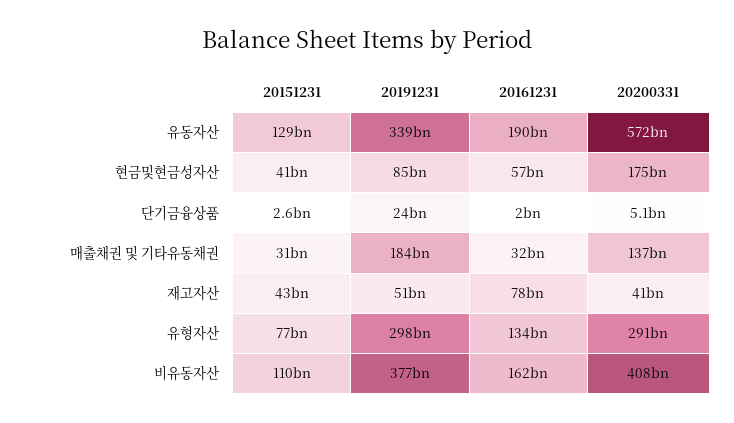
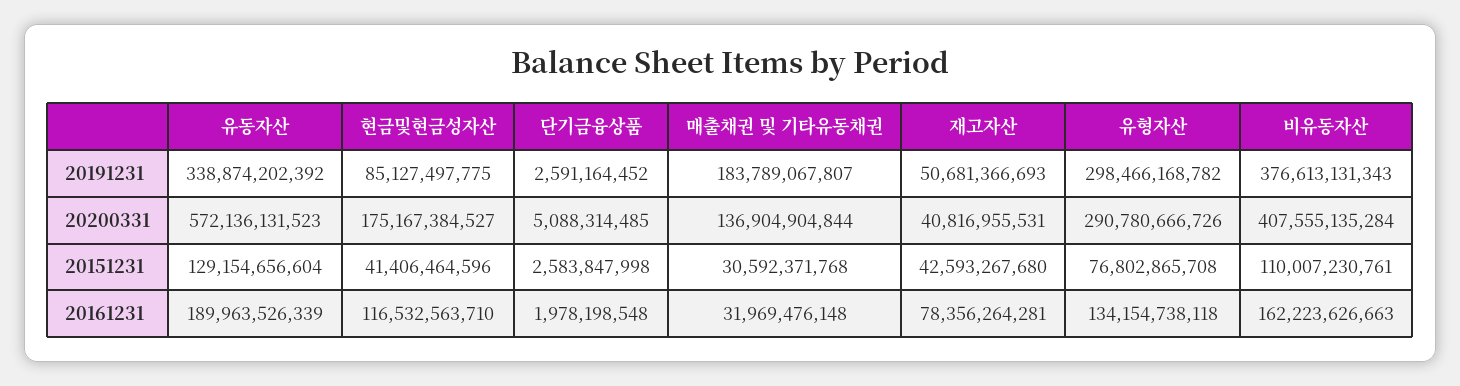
  {
    "20151231": {
      "유동자산": 129154656604,
      "현금및현금성자산": 41406464596,
      "단기금융상품": 2583847998,
      "매출채권 및 기타유동채권": 30592371768,
      "재고자산": 42593267680,
      "유형자산": 76802865708,
      "비유동자산": 110007230761
    },
    "20191231": {
      "유동자산": 338874202392,
      "현금및현금성자산": 85127497775,
-     "단기금융상품": 24000000000,
+     "단기금융상품": 2591164452,
      "매출채권 및 기타유동채권": 183789067807,
      "재고자산": 50681366693,
      "유형자산": 298466168782,
      "비유동자산": 376613131343
    },
    "20161231": {
      "유동자산": 189963526339,
-     "현금및현금성자산": 57000000000,
+     "현금및현금성자산": 116532563710,
      "단기금융상품": 1978198548,
      "매출채권 및 기타유동채권": 31969476148,
      "재고자산": 78356264281,
      "유형자산": 134154738118,
      "비유동자산": 162223626663
    },
    "20200331": {
      "유동자산": 572136131523,
      "현금및현금성자산": 175167384527,
      "단기금융상품": 5088314485,
      "매출채권 및 기타유동채권": 136904904844,
      "재고자산": 40816955531,
      "유형자산": 290780666726,
      "비유동자산": 407555135284
    }
  }

